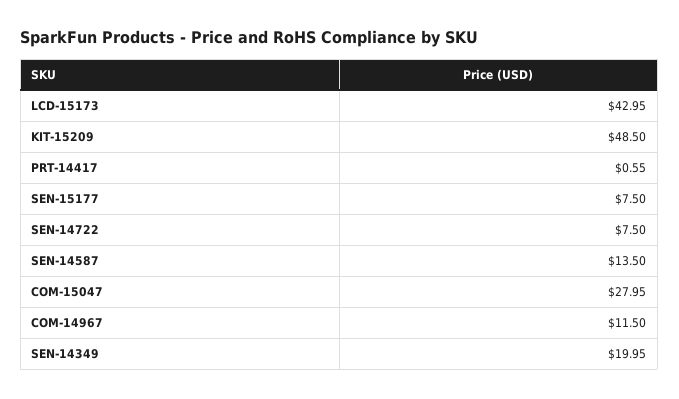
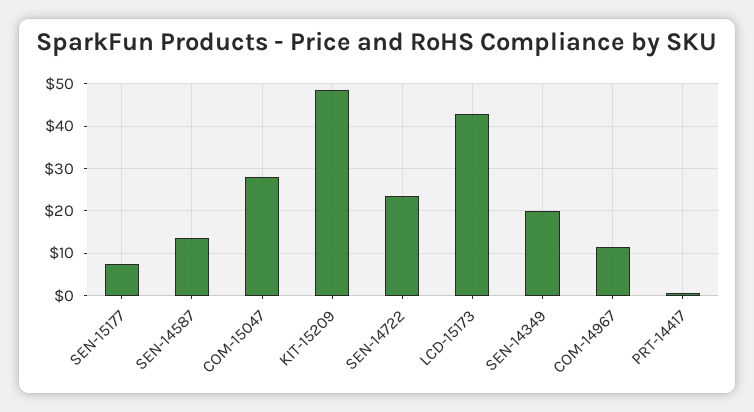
  {
    "LCD-15173": 42.95,
    "KIT-15209": 48.5,
    "PRT-14417": 0.55,
    "SEN-15177": 7.5,
-   "SEN-14722": 7.5,
+   "SEN-14722": 24,
    "SEN-14587": 13.5,
    "COM-15047": 27.95,
    "COM-14967": 11.5,
    "SEN-14349": 19.95
  }

